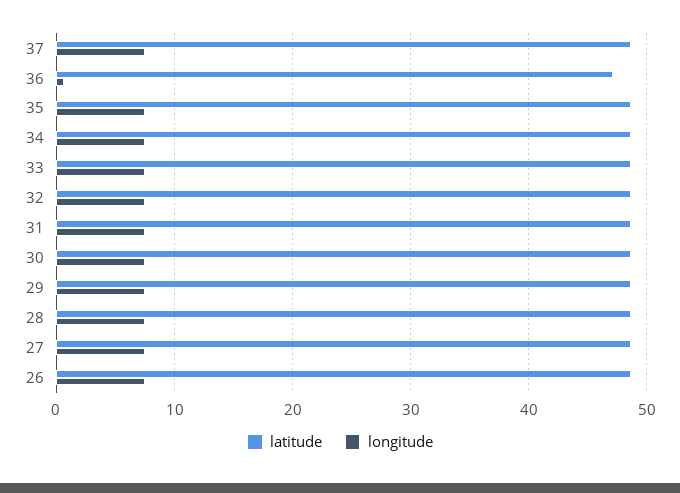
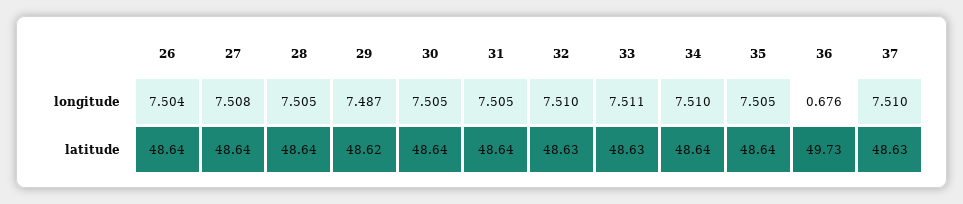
  {
    "latitude": {
      "37": 48.63,
-     "36": 47,
+     "36": 49.73,
      "35": 48.64,
      "34": 48.64,
      "33": 48.63,
      "32": 48.63,
      "31": 48.64,
      "30": 48.64,
      "29": 48.62,
      "28": 48.64,
      "27": 48.64,
      "26": 48.64
    },
    "longitude": {
      "37": 7.51,
      "36": 0.676,
      "35": 7.505,
      "34": 7.51,
      "33": 7.511,
      "32": 7.51,
      "31": 7.505,
      "30": 7.505,
      "29": 7.487,
      "28": 7.505,
      "27": 7.508,
      "26": 7.504
    }
  }

